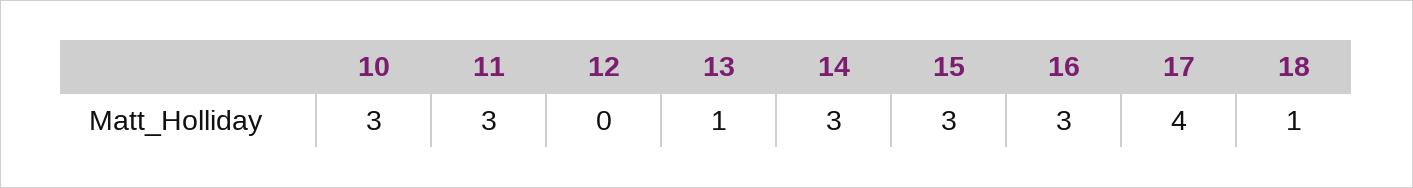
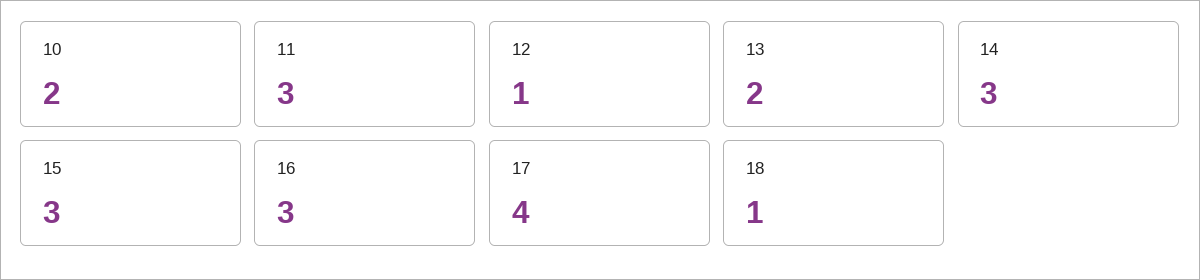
  {
-   "10": 3,
+   "10": 2,
    "11": 3,
-   "12": 0,
+   "12": 1,
-   "13": 1,
+   "13": 2,
    "14": 3,
    "15": 3,
    "16": 3,
    "17": 4,
    "18": 1
  }

